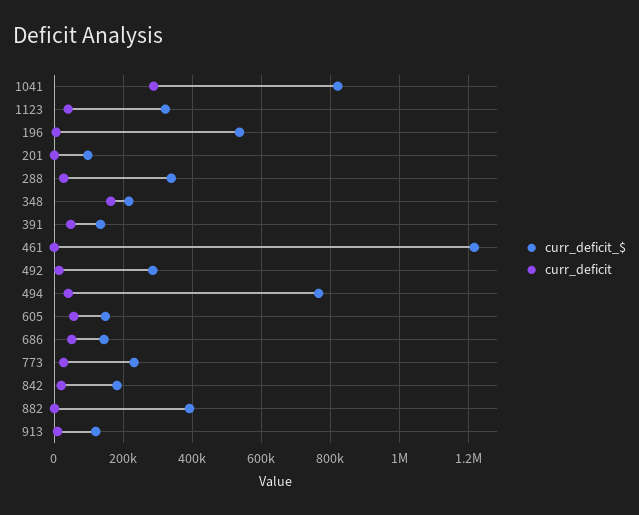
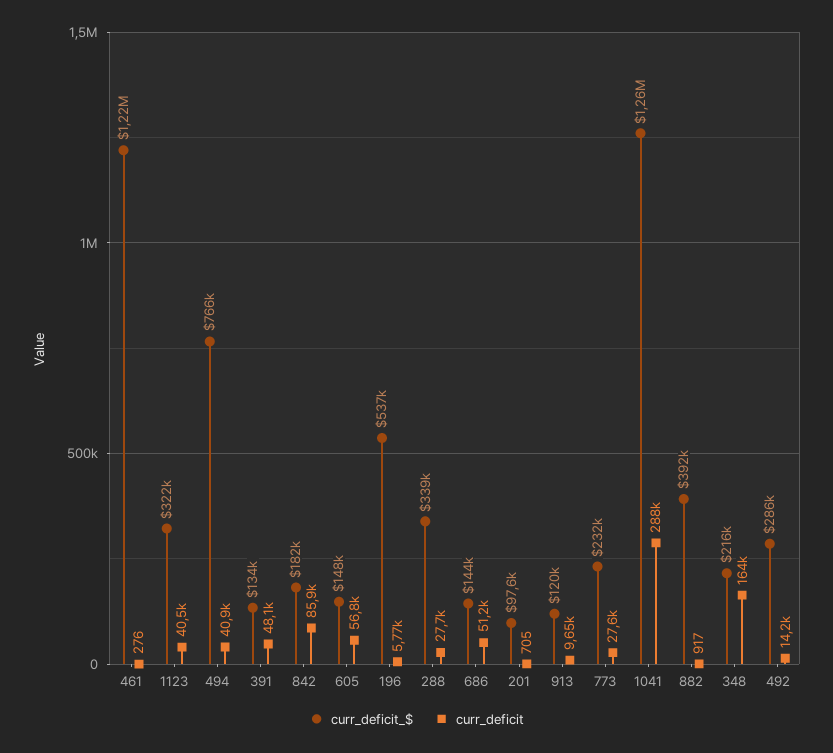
  {
    "curr_deficit_$": {
-     "1041": 820000,
+     "1041": 1260000,
      "1123": 322000,
      "196": 537000,
      "201": 97600,
      "288": 339000,
      "348": 216000,
      "391": 134000,
      "461": 1220000,
      "492": 286000,
      "494": 766000,
      "605": 148000,
      "686": 144000,
      "773": 232000,
      "842": 182000,
      "882": 392000,
      "913": 120000
    },
    "curr_deficit": {
      "1041": 288000,
      "1123": 40500,
      "196": 5770,
      "201": 705,
      "288": 27700,
      "348": 164000,
      "391": 48100,
      "461": 276,
      "492": 14200,
      "494": 40900,
      "605": 56800,
      "686": 51200,
      "773": 27600,
-     "842": 20000,
+     "842": 85900,
      "882": 917,
      "913": 9650
    }
  }

